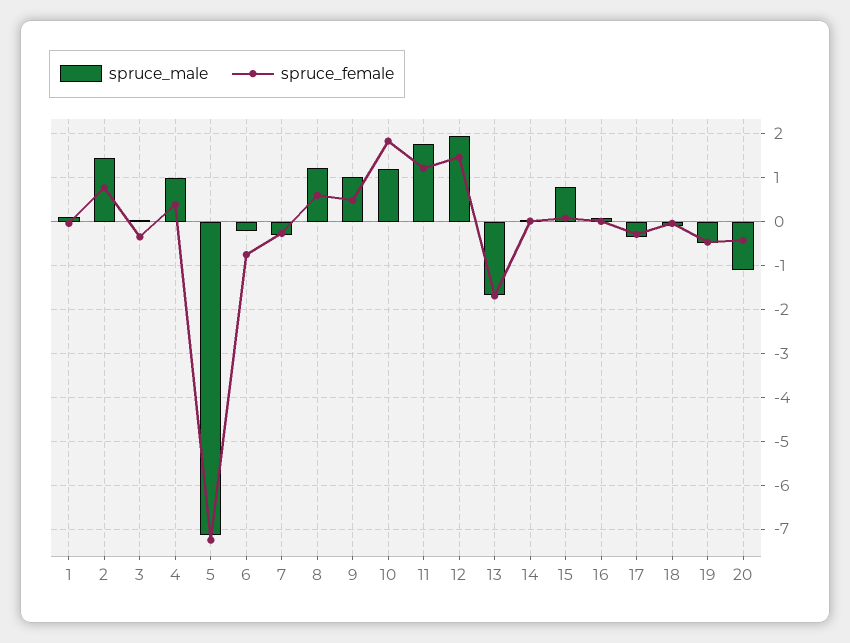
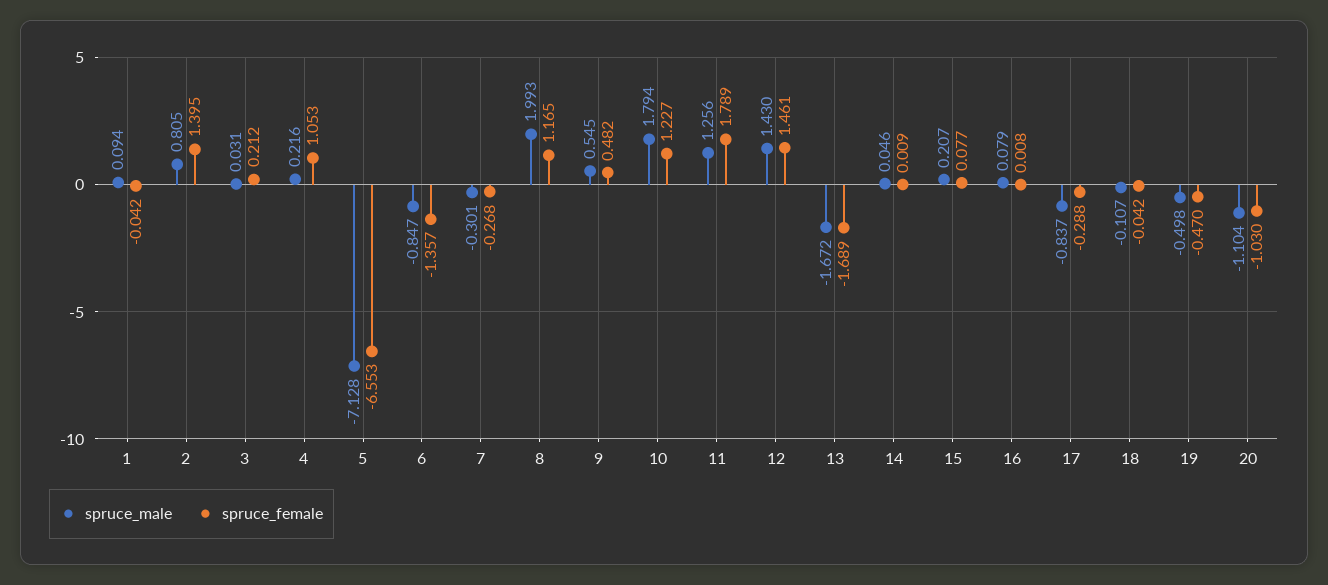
  {
    "spruce_male": {
      "1": 0.094,
-     "2": 1.4,
+     "2": 0.805,
      "3": 0.031,
-     "4": 1,
+     "4": 0.216,
      "5": -7.128,
-     "6": -0.2,
+     "6": -0.847,
      "7": -0.301,
-     "8": 1.2,
+     "8": 1.993,
-     "9": 1,
+     "9": 0.545,
-     "10": 1.2,
+     "10": 1.794,
-     "11": 1.8,
+     "11": 1.256,
-     "12": 2,
+     "12": 1.43,
      "13": -1.672,
      "14": 0.046,
-     "15": 0.8,
+     "15": 0.207,
      "16": 0.079,
-     "17": -0.4,
+     "17": -0.837,
      "18": -0.107,
      "19": -0.498,
      "20": -1.104
    },
    "spruce_female": {
      "1": -0.042,
-     "2": 0.8,
+     "2": 1.395,
-     "3": -0.4,
+     "3": 0.212,
-     "4": 0.4,
+     "4": 1.053,
-     "5": -7.2,
+     "5": -6.553,
-     "6": -0.8,
+     "6": -1.357,
      "7": -0.268,
-     "8": 0.6,
+     "8": 1.165,
      "9": 0.482,
-     "10": 1.8,
+     "10": 1.227,
-     "11": 1.2,
+     "11": 1.789,
      "12": 1.461,
      "13": -1.689,
      "14": 0.009,
      "15": 0.077,
      "16": 0.008,
      "17": -0.288,
      "18": -0.042,
      "19": -0.47,
-     "20": -0.4
+     "20": -1.03
    }
  }

